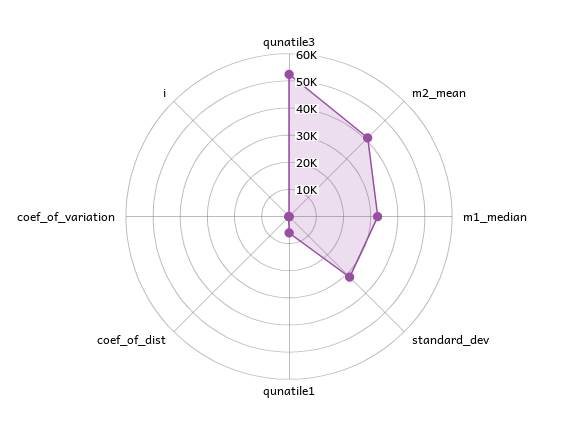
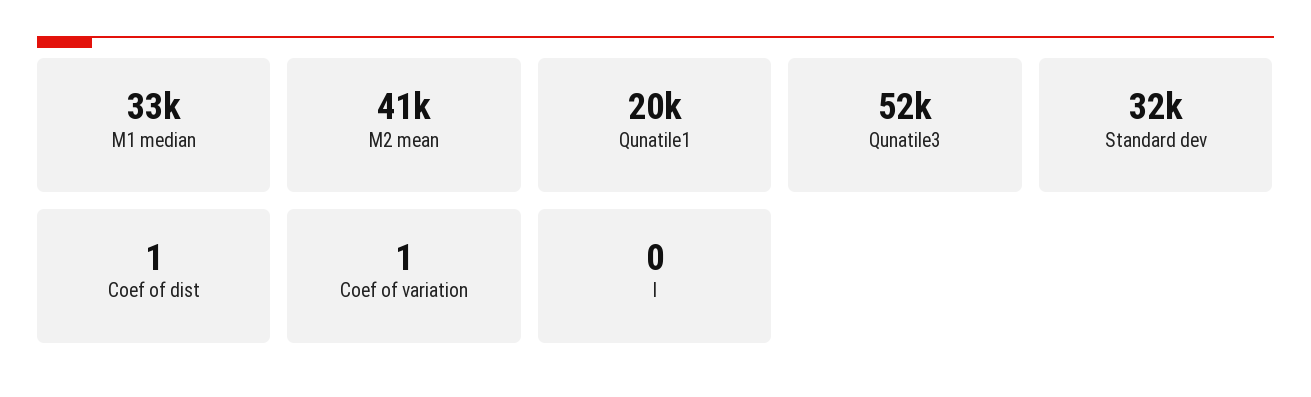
  {
    "qunatile3": 52000,
    "m2_mean": 41000,
    "m1_median": 33000,
    "standard_dev": 32000,
-   "qunatile1": 5000,
+   "qunatile1": 20000,
    "coef_of_dist": 1,
    "coef_of_variation": 1,
    "i": 0
  }

